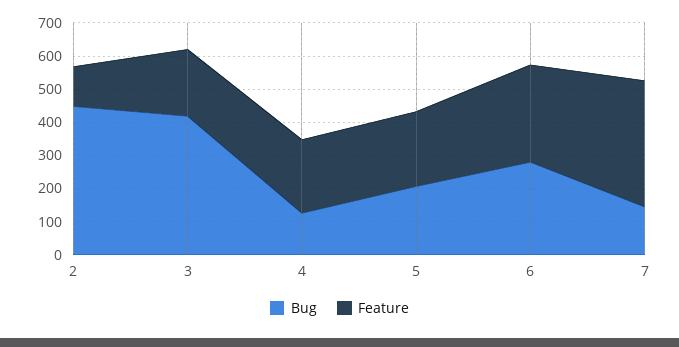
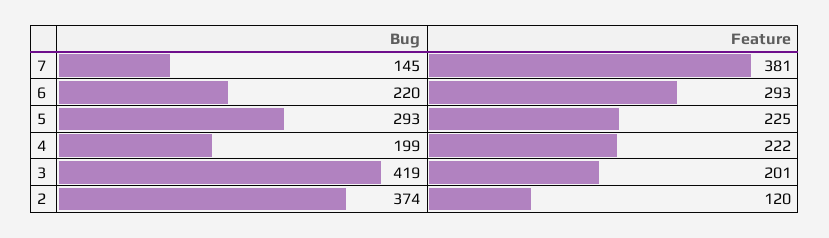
  {
    "Bug": {
-     "2": 450,
+     "2": 374,
      "3": 419,
-     "4": 125,
+     "4": 199,
-     "5": 200,
+     "5": 293,
-     "6": 275,
+     "6": 220,
      "7": 145
    },
    "Feature": {
      "2": 120,
      "3": 201,
      "4": 222,
      "5": 225,
      "6": 293,
      "7": 381
    }
  }

